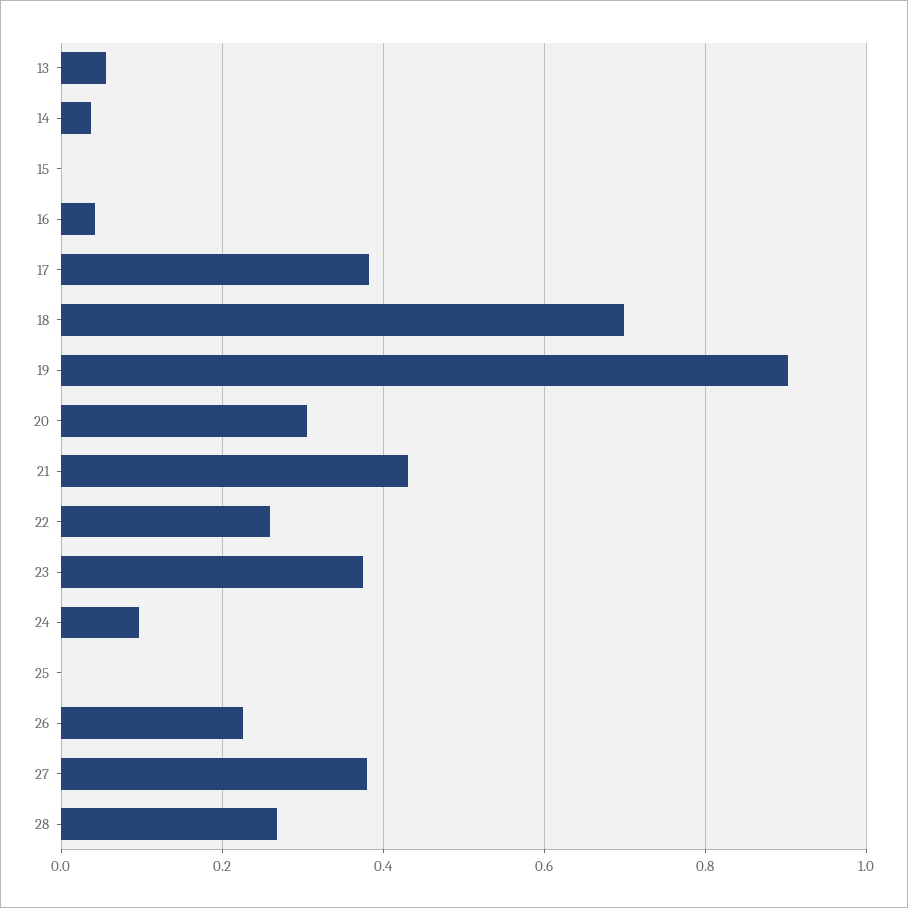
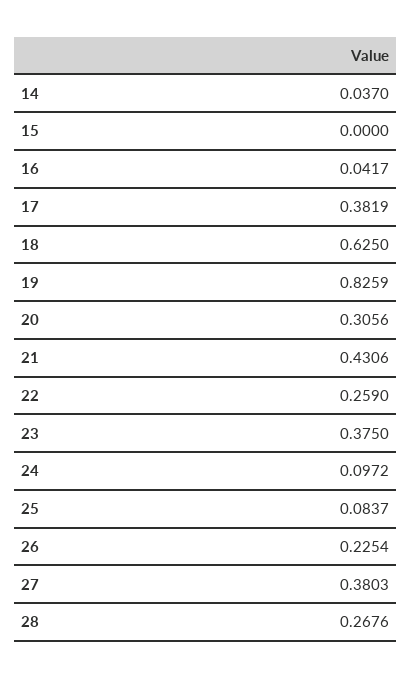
  {
-   "13": 0.06,
    "14": 0.037,
    "15": 0,
    "16": 0.0417,
    "17": 0.3819,
-   "18": 0.7,
+   "18": 0.625,
-   "19": 0.9,
+   "19": 0.8259,
    "20": 0.3056,
    "21": 0.4306,
    "22": 0.259,
    "23": 0.375,
    "24": 0.0972,
-   "25": 0,
+   "25": 0.0837,
    "26": 0.2254,
    "27": 0.3803,
    "28": 0.2676
  }

